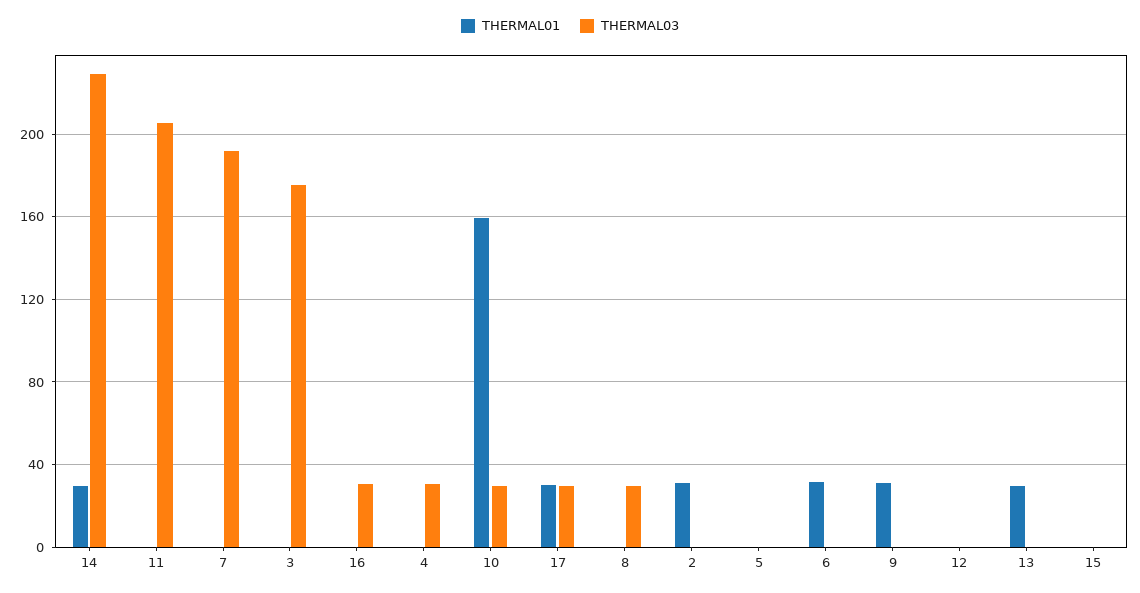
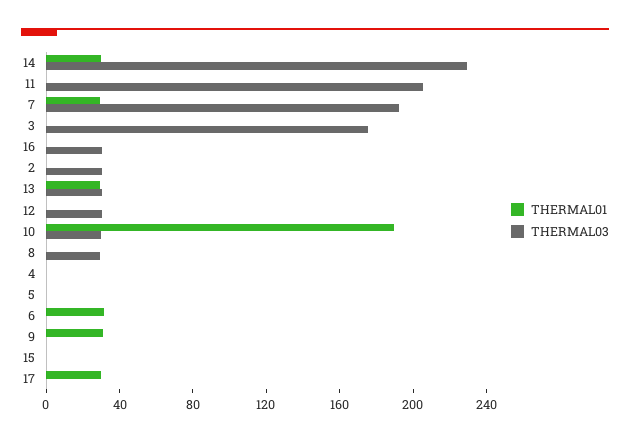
  {
    "THERMAL01": {
      "14": 30,
      "11": 0,
-     "7": 0,
+     "7": 30,
      "3": 0,
      "16": 0,
      "4": 0,
-     "10": 160,
+     "10": 190,
      "17": 30,
      "8": 0,
-     "2": 30,
+     "2": 0,
      "5": 0,
      "6": 30,
      "9": 30,
      "12": 0,
      "13": 30,
      "15": 0
    },
    "THERMAL03": {
      "14": 230,
      "11": 205,
      "7": 190,
      "3": 175,
      "16": 30,
-     "4": 30,
+     "4": 0,
      "10": 30,
-     "17": 30,
+     "17": 0,
      "8": 30,
-     "2": 0,
+     "2": 30,
      "5": 0,
      "6": 0,
      "9": 0,
-     "12": 0,
+     "12": 30,
-     "13": 0,
+     "13": 30,
      "15": 0
    }
  }

